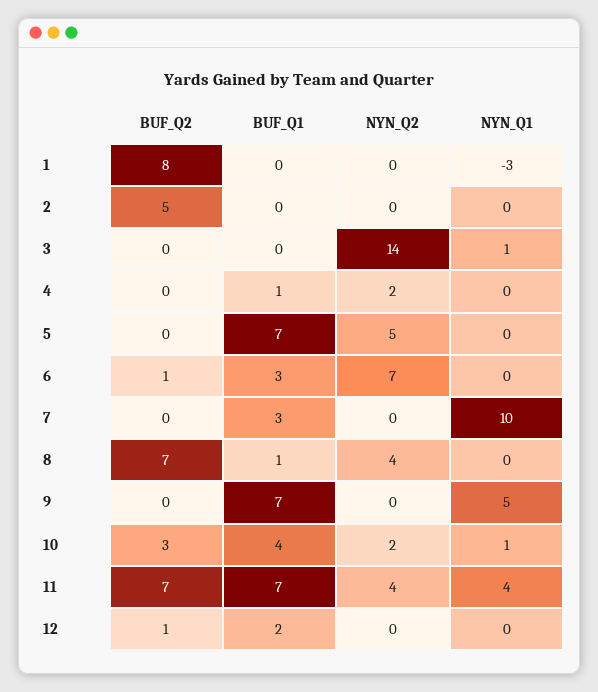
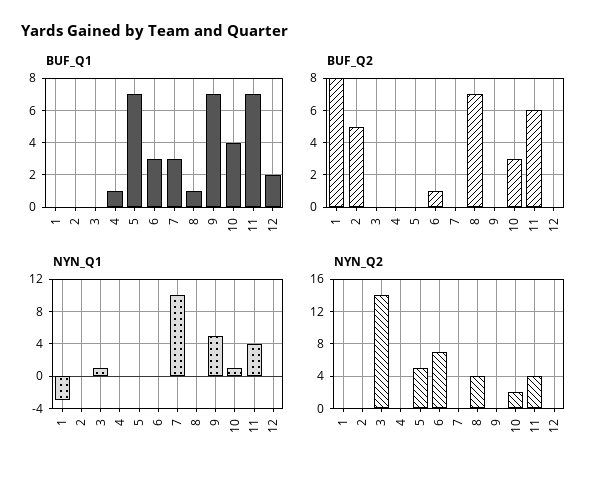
  {
    "BUF_Q2": {
      "1": 8,
      "2": 5,
      "3": 0,
      "4": 0,
      "5": 0,
      "6": 1,
      "7": 0,
      "8": 7,
      "9": 0,
      "10": 3,
-     "11": 7,
+     "11": 6,
-     "12": 1
+     "12": 0
    },
    "BUF_Q1": {
      "1": 0,
      "2": 0,
      "3": 0,
      "4": 1,
      "5": 7,
      "6": 3,
      "7": 3,
      "8": 1,
      "9": 7,
      "10": 4,
      "11": 7,
      "12": 2
    },
    "NYN_Q2": {
      "1": 0,
      "2": 0,
      "3": 14,
-     "4": 2,
+     "4": 0,
      "5": 5,
      "6": 7,
      "7": 0,
      "8": 4,
      "9": 0,
      "10": 2,
      "11": 4,
      "12": 0
    },
    "NYN_Q1": {
      "1": -3,
      "2": 0,
      "3": 1,
      "4": 0,
      "5": 0,
      "6": 0,
      "7": 10,
      "8": 0,
      "9": 5,
      "10": 1,
      "11": 4,
      "12": 0
    }
  }

